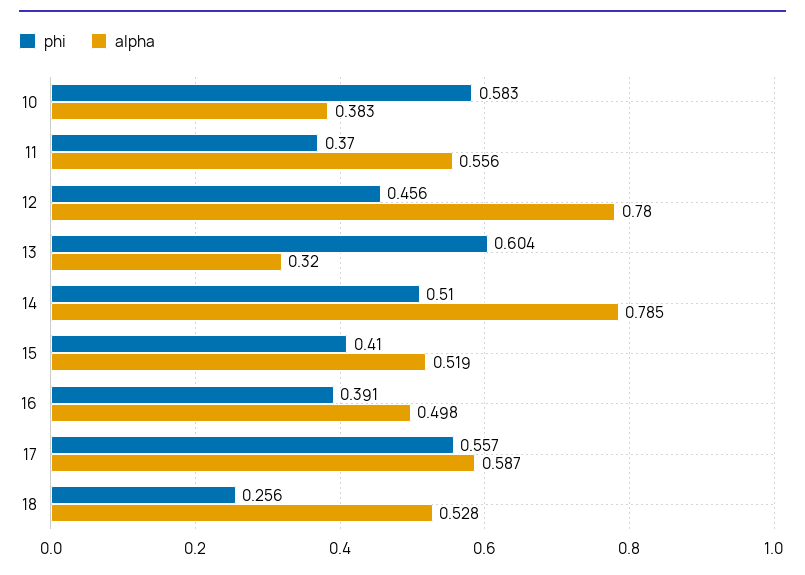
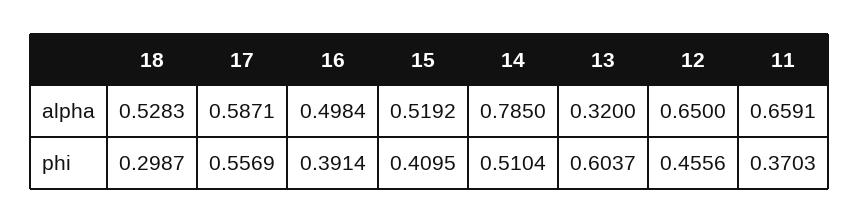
  {
    "phi": {
-     "10": 0.583,
      "11": 0.3703,
      "12": 0.4556,
      "13": 0.6037,
      "14": 0.5104,
      "15": 0.4095,
      "16": 0.3914,
      "17": 0.5569,
-     "18": 0.256
+     "18": 0.2987
    },
    "alpha": {
-     "10": 0.383,
-     "11": 0.556,
+     "11": 0.6591,
-     "12": 0.78,
+     "12": 0.65,
      "13": 0.32,
      "14": 0.785,
      "15": 0.5192,
      "16": 0.4984,
      "17": 0.5871,
      "18": 0.5283
    }
  }

